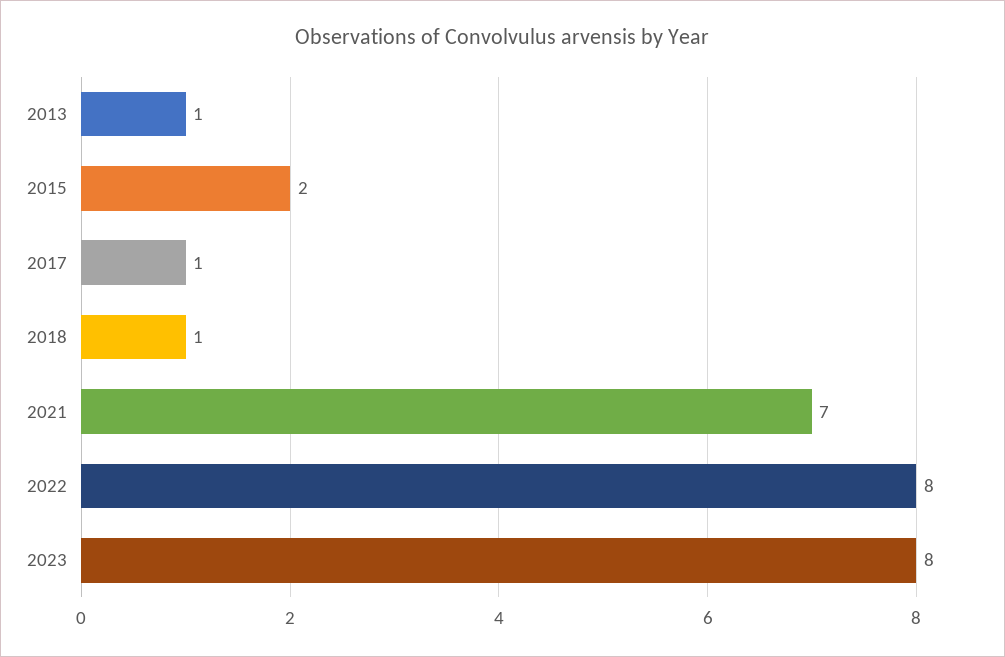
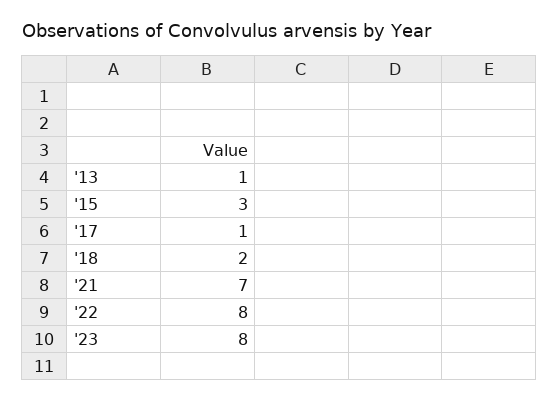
  {
    "2013": 1,
-   "2015": 2,
+   "2015": 3,
    "2017": 1,
-   "2018": 1,
+   "2018": 2,
    "2021": 7,
    "2022": 8,
    "2023": 8
  }

